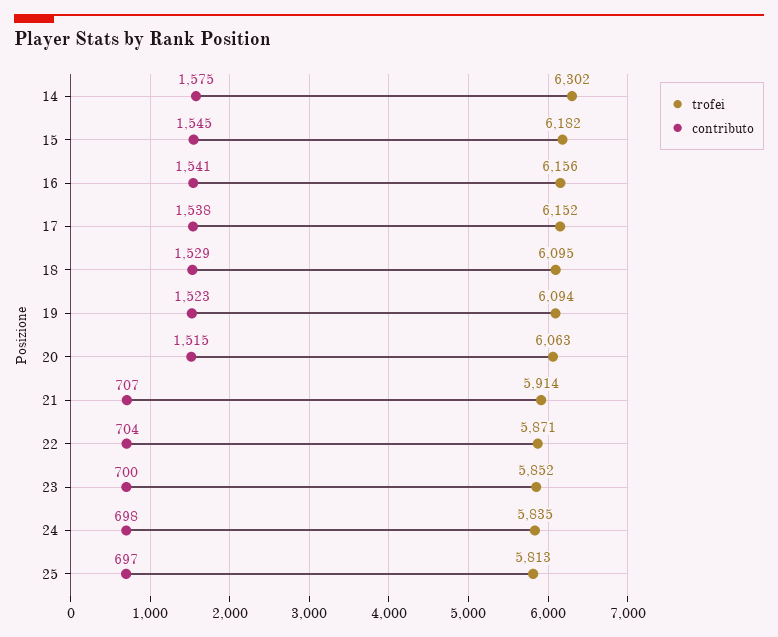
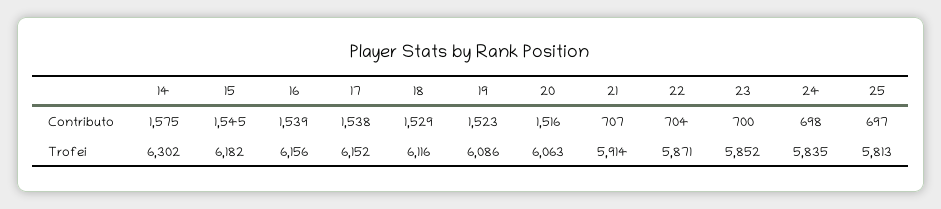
  {
    "trofei": {
      "14": 6302,
      "15": 6182,
      "16": 6156,
      "17": 6152,
-     "18": 6095,
+     "18": 6116,
-     "19": 6094,
+     "19": 6086,
      "20": 6063,
      "21": 5914,
      "22": 5871,
      "23": 5852,
      "24": 5835,
      "25": 5813
    },
    "contributo": {
      "14": 1575,
      "15": 1545,
-     "16": 1541,
+     "16": 1539,
      "17": 1538,
      "18": 1529,
      "19": 1523,
-     "20": 1515,
+     "20": 1516,
      "21": 707,
      "22": 704,
      "23": 700,
      "24": 698,
      "25": 697
    }
  }

